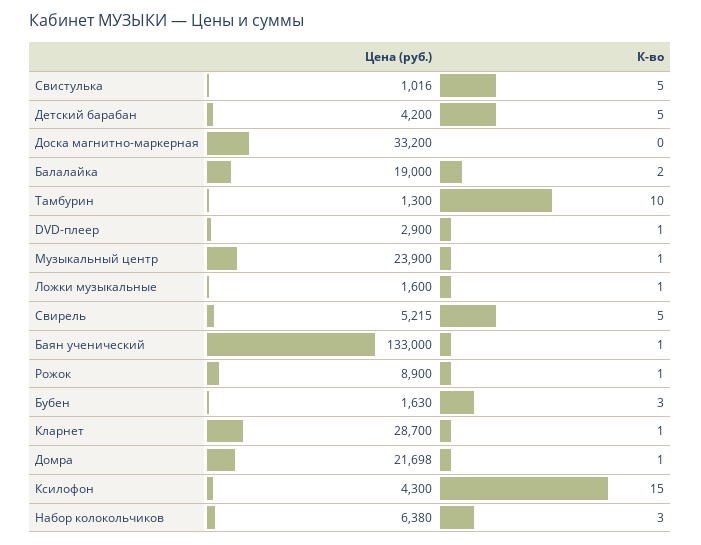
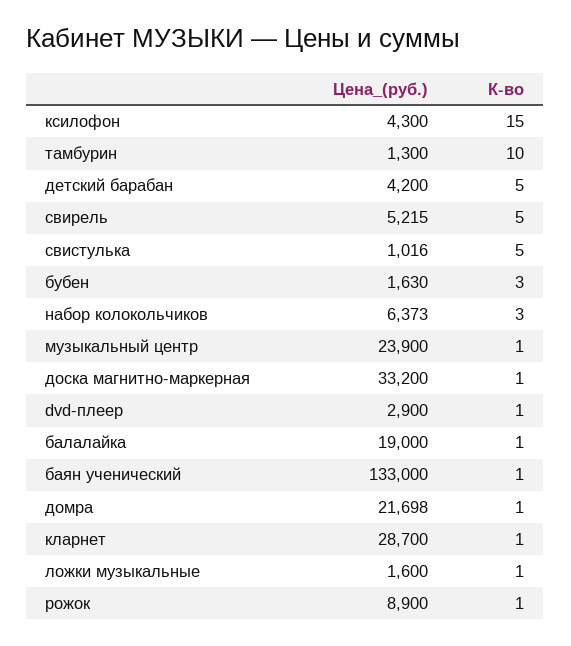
  {
    "Цена (руб.)": {
      "Свистулька": 1016,
      "Детский барабан": 4200,
      "Доска магнитно-маркерная": 33200,
      "Балалайка": 19000,
      "Тамбурин": 1300,
      "DVD-плеер": 2900,
      "Музыкальный центр": 23900,
      "Ложки музыкальные": 1600,
      "Свирель": 5215,
      "Баян ученический": 133000,
      "Рожок": 8900,
      "Бубен": 1630,
      "Кларнет": 28700,
      "Домра": 21698,
      "Ксилофон": 4300,
-     "Набор колокольчиков": 6380
+     "Набор колокольчиков": 6373
    },
    "К-во": {
      "Свистулька": 5,
      "Детский барабан": 5,
-     "Доска магнитно-маркерная": 0,
+     "Доска магнитно-маркерная": 1,
-     "Балалайка": 2,
+     "Балалайка": 1,
      "Тамбурин": 10,
      "DVD-плеер": 1,
      "Музыкальный центр": 1,
      "Ложки музыкальные": 1,
      "Свирель": 5,
      "Баян ученический": 1,
      "Рожок": 1,
      "Бубен": 3,
      "Кларнет": 1,
      "Домра": 1,
      "Ксилофон": 15,
      "Набор колокольчиков": 3
    }
  }

